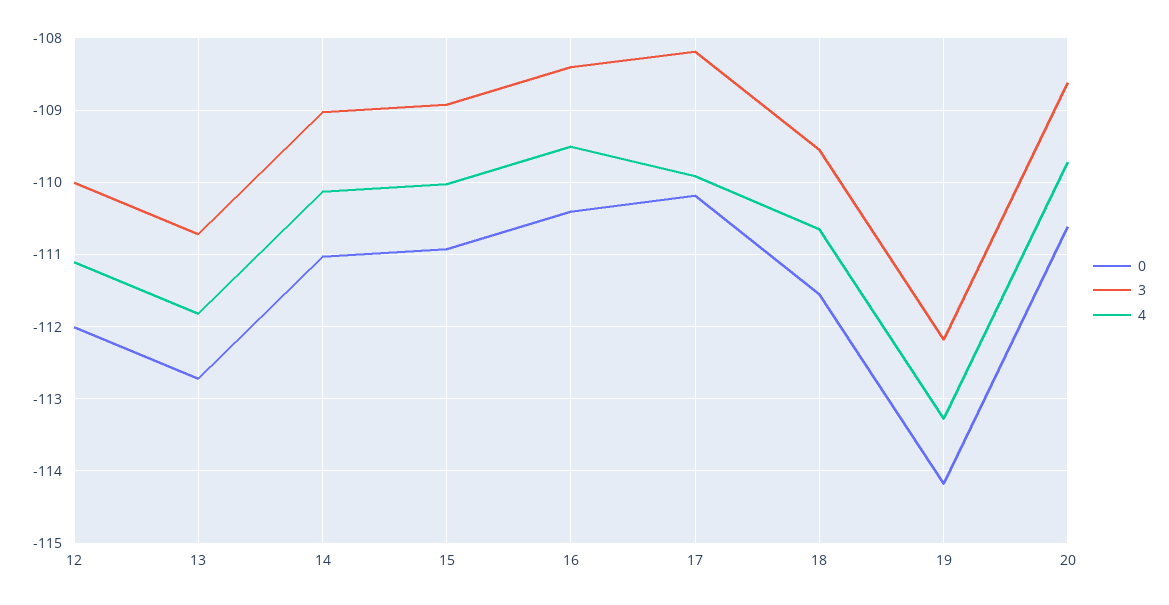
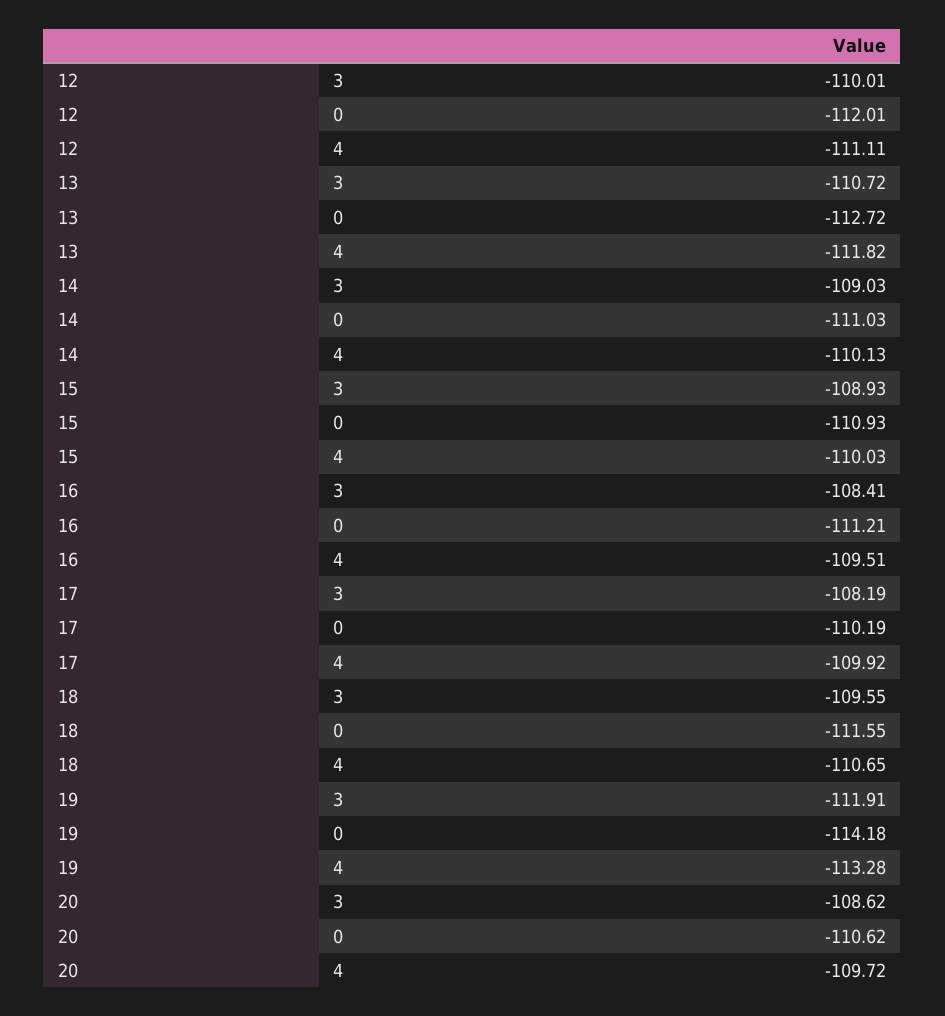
  {
    "0": {
      "12": -112.01,
      "13": -112.72,
      "14": -111.03,
      "15": -110.93,
-     "16": -110.4,
+     "16": -111.21,
      "17": -110.19,
      "18": -111.55,
      "19": -114.18,
      "20": -110.62
    },
    "3": {
      "12": -110.01,
      "13": -110.72,
      "14": -109.03,
      "15": -108.93,
      "16": -108.41,
      "17": -108.19,
      "18": -109.55,
-     "19": -112.2,
+     "19": -111.91,
      "20": -108.62
    },
    "4": {
      "12": -111.11,
      "13": -111.82,
      "14": -110.13,
      "15": -110.03,
      "16": -109.51,
      "17": -109.92,
      "18": -110.65,
      "19": -113.28,
      "20": -109.72
    }
  }

